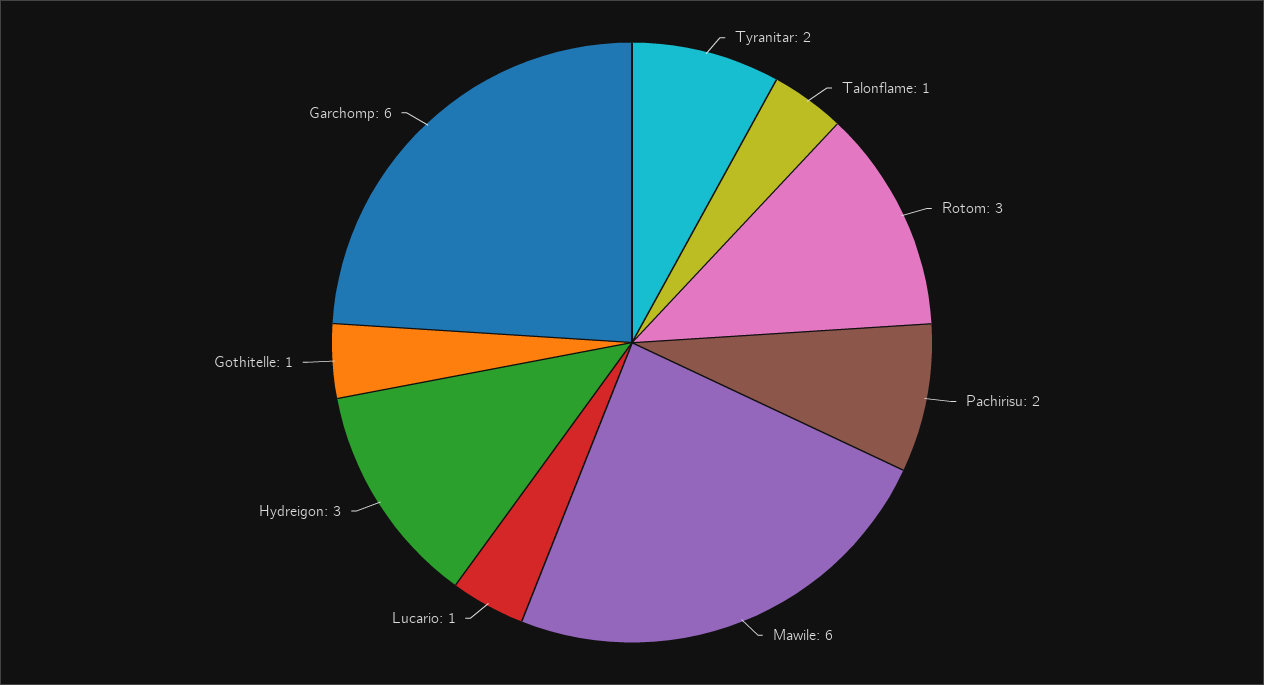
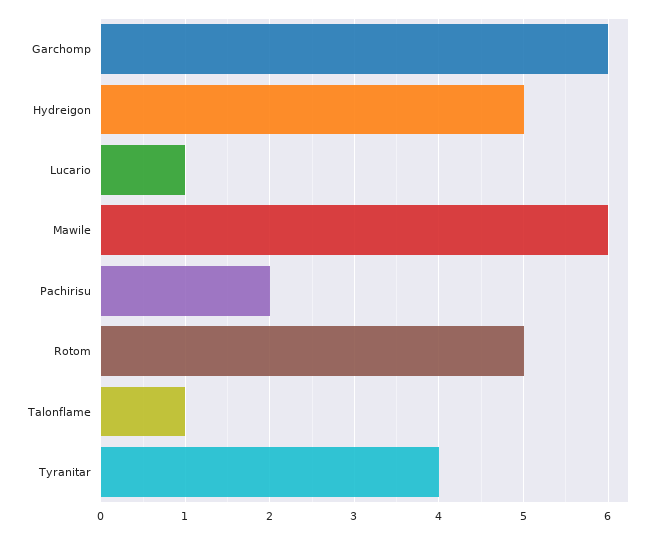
  {
-   "Tyranitar": 2,
+   "Tyranitar": 4,
    "Talonflame": 1,
-   "Rotom": 3,
+   "Rotom": 5,
    "Pachirisu": 2,
    "Mawile": 6,
    "Lucario": 1,
-   "Hydreigon": 3,
+   "Hydreigon": 5,
-   "Gothitelle": 1,
    "Garchomp": 6
  }

